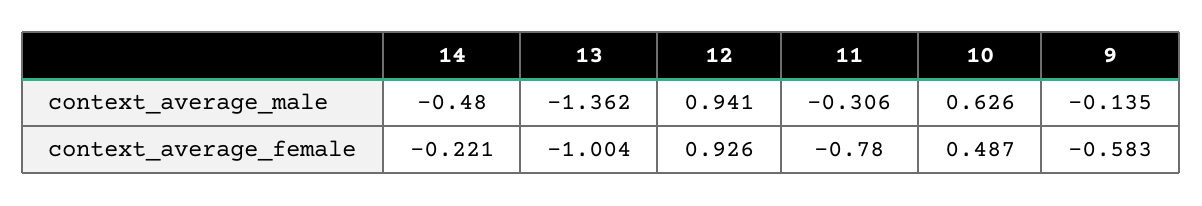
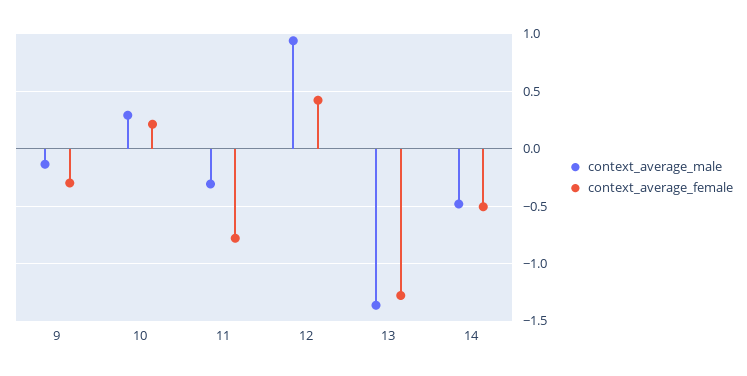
  {
    "context_average_male": {
      "14": -0.48,
      "13": -1.362,
      "12": 0.941,
      "11": -0.306,
-     "10": 0.626,
+     "10": 0.3,
      "9": -0.135
    },
    "context_average_female": {
-     "14": -0.221,
+     "14": -0.5,
-     "13": -1.004,
+     "13": -1.3,
-     "12": 0.926,
+     "12": 0.4,
      "11": -0.78,
-     "10": 0.487,
+     "10": 0.2,
-     "9": -0.583
+     "9": -0.3
    }
  }

